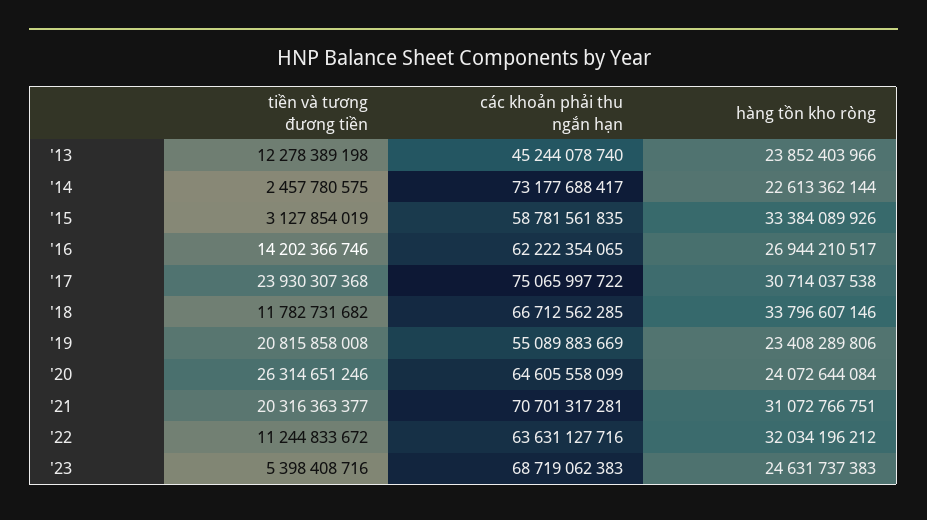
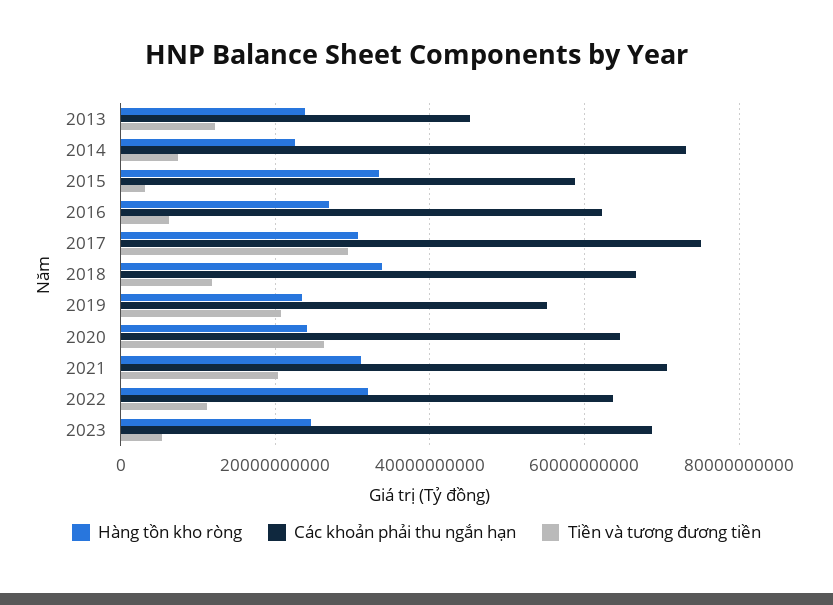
  {
    "tiền và tương đương tiền": {
      "'13": 12278389198,
-     "'14": 2457780575,
+     "'14": 8000000000,
      "'15": 3127854019,
-     "'16": 14202366746,
+     "'16": 6000000000,
-     "'17": 23930307368,
+     "'17": 30000000000,
      "'18": 11782731682,
      "'19": 20815858008,
      "'20": 26314651246,
      "'21": 20316363377,
      "'22": 11244833672,
      "'23": 5398408716
    },
    "các khoản phải thu ngắn hạn": {
      "'13": 45244078740,
      "'14": 73177688417,
      "'15": 58781561835,
      "'16": 62222354065,
      "'17": 75065997722,
      "'18": 66712562285,
      "'19": 55089883669,
      "'20": 64605558099,
      "'21": 70701317281,
      "'22": 63631127716,
      "'23": 68719062383
    },
    "hàng tồn kho ròng": {
      "'13": 23852403966,
      "'14": 22613362144,
      "'15": 33384089926,
      "'16": 26944210517,
      "'17": 30714037538,
      "'18": 33796607146,
      "'19": 23408289806,
      "'20": 24072644084,
      "'21": 31072766751,
      "'22": 32034196212,
      "'23": 24631737383
    }
  }

